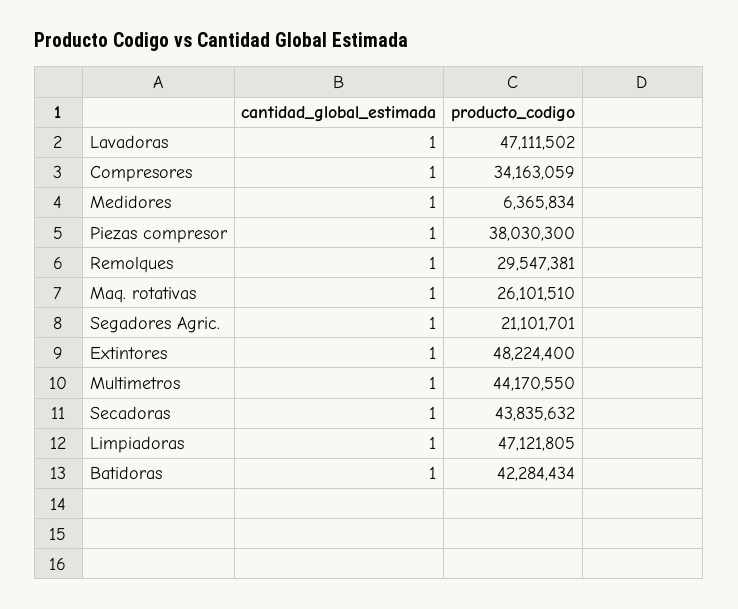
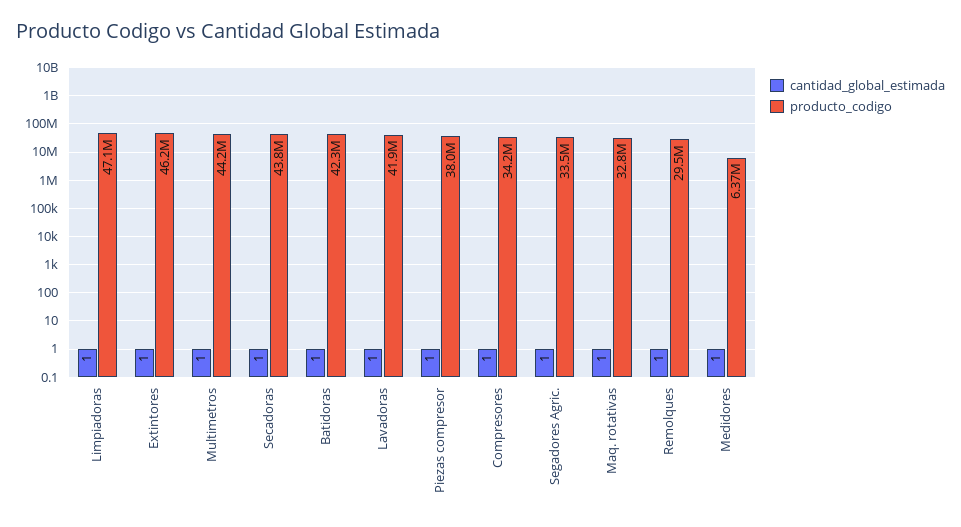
  {
    "cantidad_global_estimada": {
      "Lavadoras": 1,
      "Compresores": 1,
      "Medidores": 1,
      "Piezas compresor": 1,
      "Remolques": 1,
      "Maq. rotativas": 1,
      "Segadores Agric.": 1,
      "Extintores": 1,
      "Multimetros": 1,
      "Secadoras": 1,
      "Limpiadoras": 1,
      "Batidoras": 1
    },
    "producto_codigo": {
-     "Lavadoras": 47111502,
+     "Lavadoras": 41900000,
      "Compresores": 34163059,
      "Medidores": 6365834,
      "Piezas compresor": 38030300,
      "Remolques": 29547381,
-     "Maq. rotativas": 26101510,
+     "Maq. rotativas": 32800000,
-     "Segadores Agric.": 21101701,
+     "Segadores Agric.": 33500000,
-     "Extintores": 48224400,
+     "Extintores": 46200000,
      "Multimetros": 44170550,
      "Secadoras": 43835632,
      "Limpiadoras": 47121805,
      "Batidoras": 42284434
    }
  }

